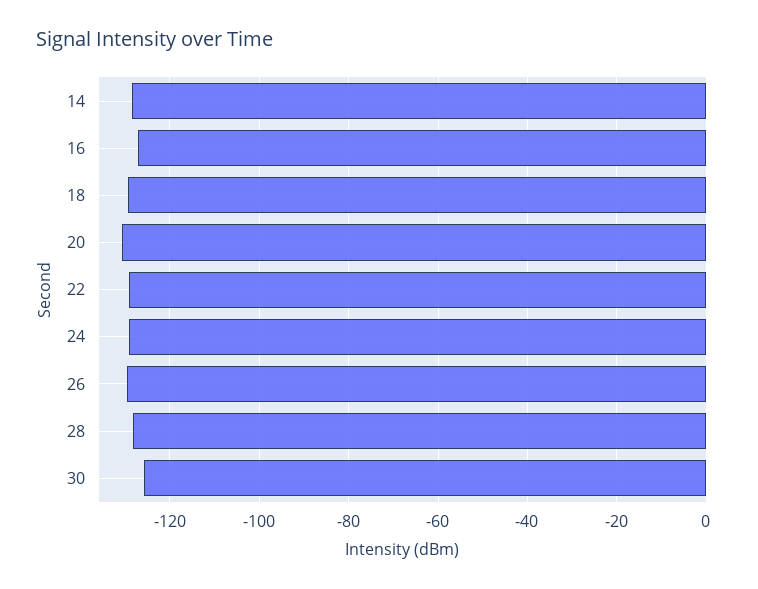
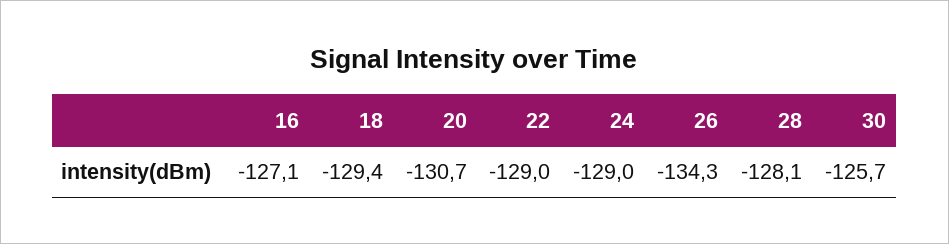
  {
-   "14": -128,
    "16": -127.1,
    "18": -129.4,
    "20": -130.7,
    "22": -129,
    "24": -129,
-   "26": -130,
+   "26": -134.3,
    "28": -128.1,
    "30": -125.7
  }

